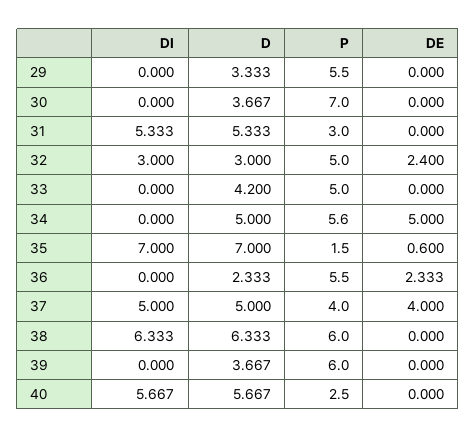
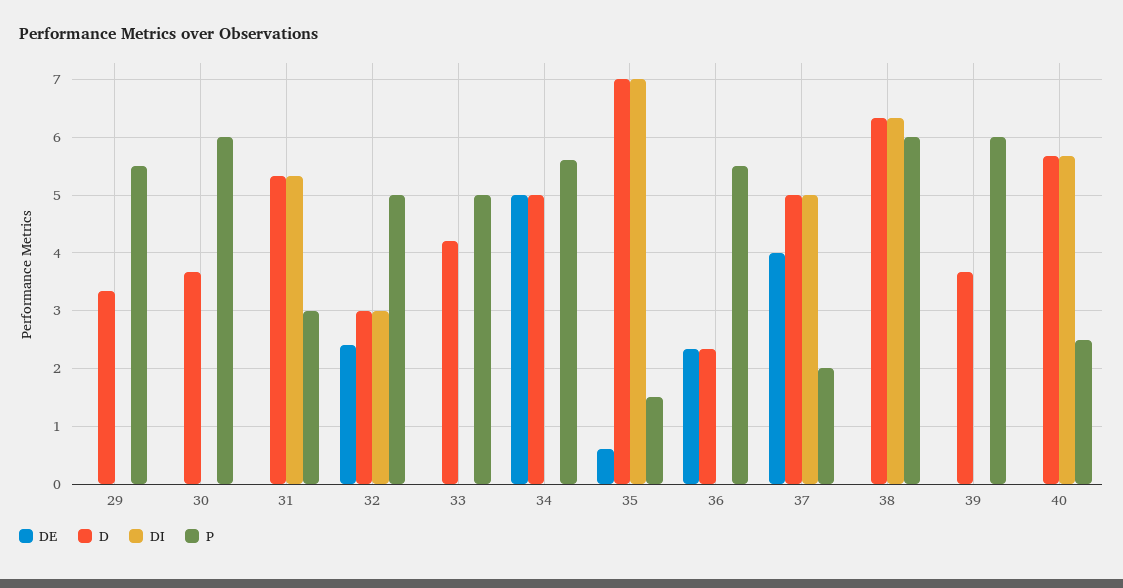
  {
    "DI": {
      "29": 0,
      "30": 0,
      "31": 5.333,
      "32": 3,
      "33": 0,
      "34": 0,
      "35": 7,
      "36": 0,
      "37": 5,
      "38": 6.333,
      "39": 0,
      "40": 5.667
    },
    "D": {
      "29": 3.333,
      "30": 3.667,
      "31": 5.333,
      "32": 3,
      "33": 4.2,
      "34": 5,
      "35": 7,
      "36": 2.333,
      "37": 5,
      "38": 6.333,
      "39": 3.667,
      "40": 5.667
    },
    "P": {
      "29": 5.5,
-     "30": 7,
+     "30": 6,
      "31": 3,
      "32": 5,
      "33": 5,
      "34": 5.6,
      "35": 1.5,
      "36": 5.5,
-     "37": 4,
+     "37": 2,
      "38": 6,
      "39": 6,
      "40": 2.5
    },
    "DE": {
      "29": 0,
      "30": 0,
      "31": 0,
      "32": 2.4,
      "33": 0,
      "34": 5,
      "35": 0.6,
      "36": 2.333,
      "37": 4,
      "38": 0,
      "39": 0,
      "40": 0
    }
  }

